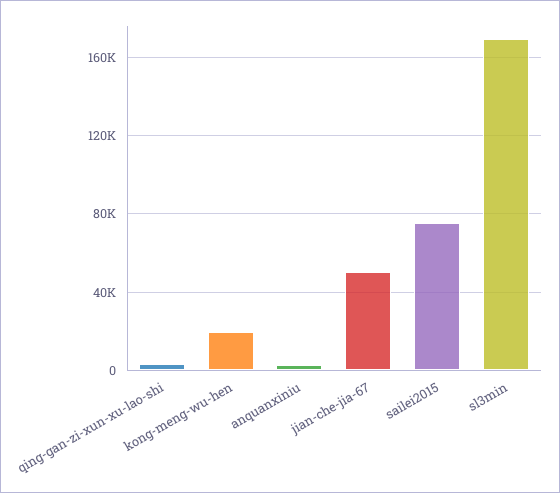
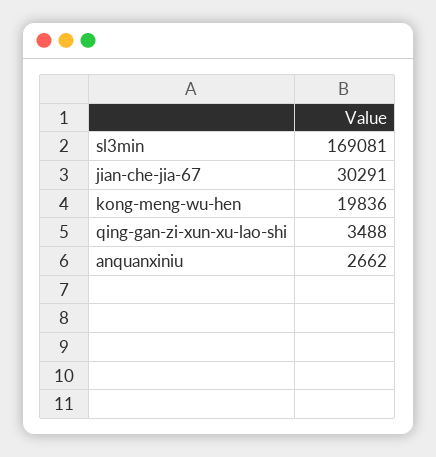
  {
    "qing-gan-zi-xun-xu-lao-shi": 3488,
    "kong-meng-wu-hen": 19836,
    "anquanxiniu": 2662,
-   "jian-che-jia-67": 50000,
+   "jian-che-jia-67": 30291,
-   "sailei2015": 75000,
    "sl3min": 169081
  }

